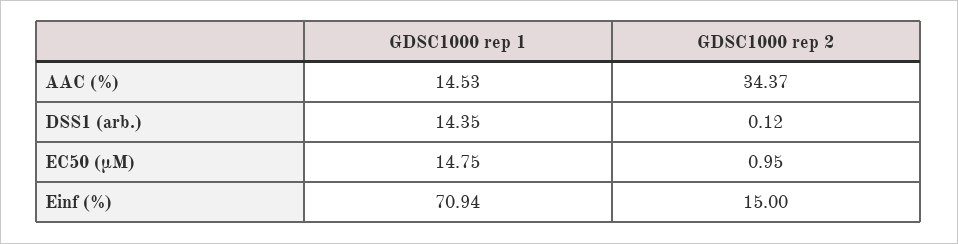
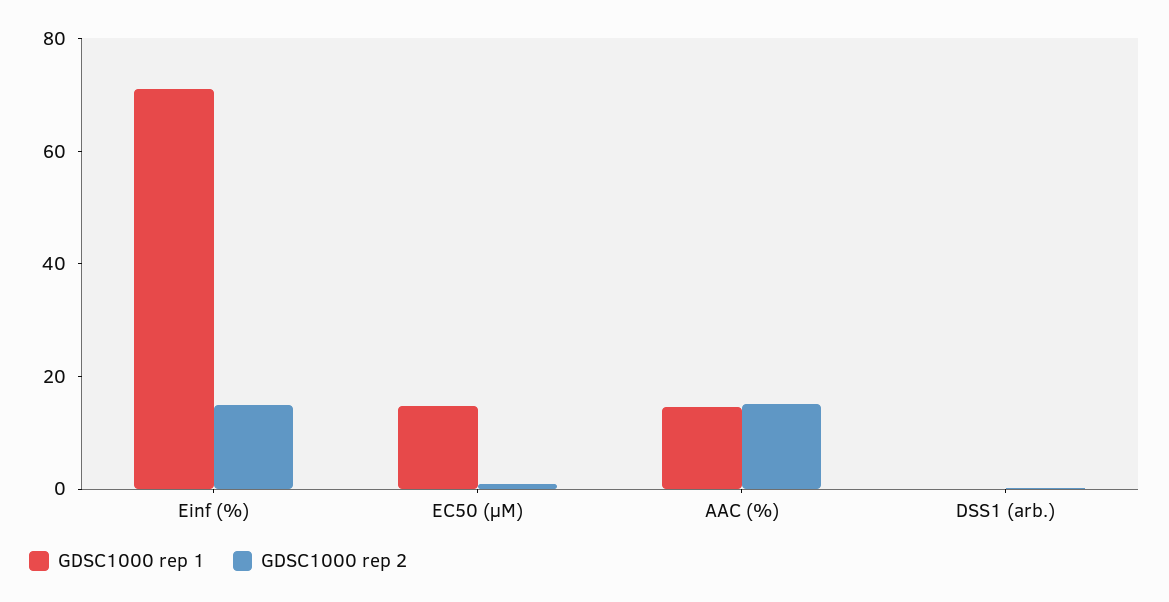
  {
    "GDSC1000 rep 1": {
      "AAC (%)": 14.53,
-     "DSS1 (arb.)": 14.35,
+     "DSS1 (arb.)": 0,
      "EC50 (µM)": 14.75,
      "Einf (%)": 70.94
    },
    "GDSC1000 rep 2": {
-     "AAC (%)": 34.37,
+     "AAC (%)": 15,
      "DSS1 (arb.)": 0.12,
      "EC50 (µM)": 0.95,
      "Einf (%)": 15
    }
  }

